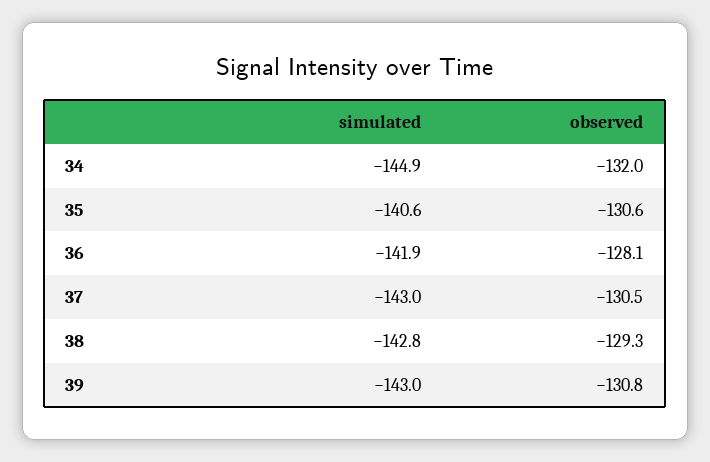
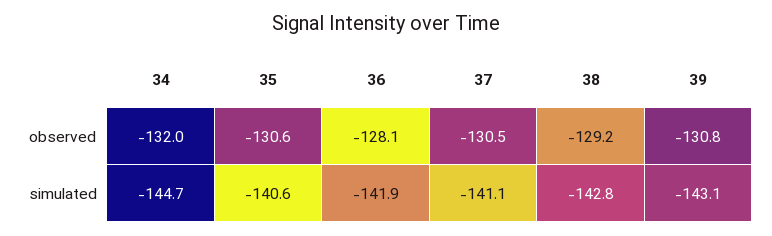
  {
    "simulated": {
-     "34": -144.9,
+     "34": -144.7,
      "35": -140.6,
      "36": -141.9,
-     "37": -143,
+     "37": -141.1,
      "38": -142.8,
-     "39": -143
+     "39": -143.1
    },
    "observed": {
      "34": -132,
      "35": -130.6,
      "36": -128.1,
      "37": -130.5,
-     "38": -129.3,
+     "38": -129.2,
      "39": -130.8
    }
  }

